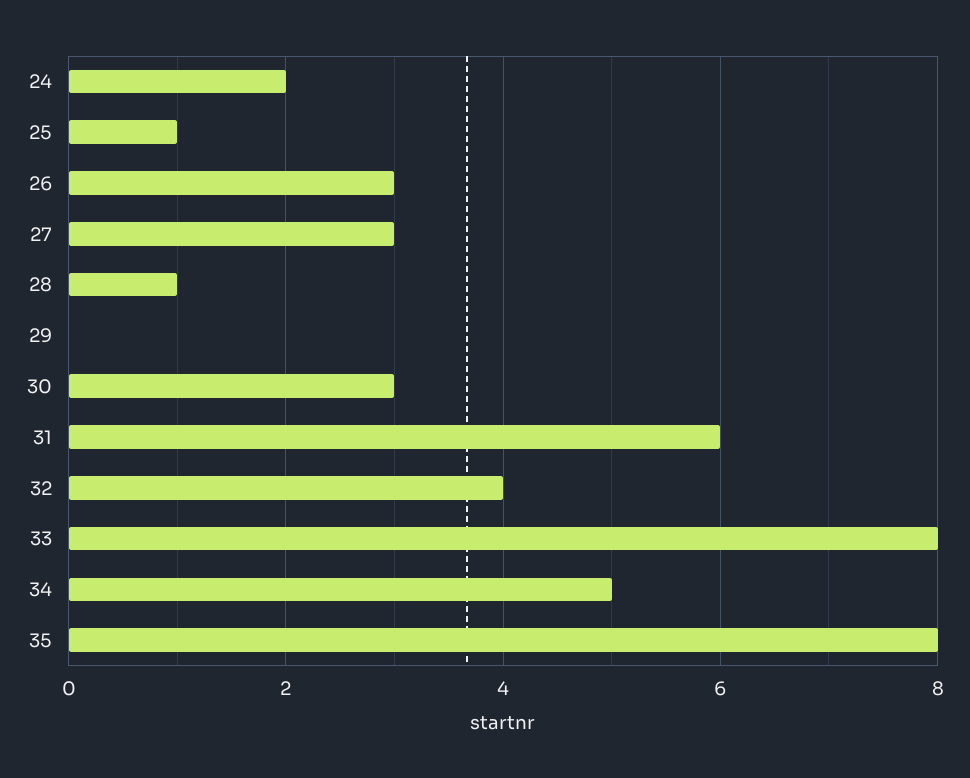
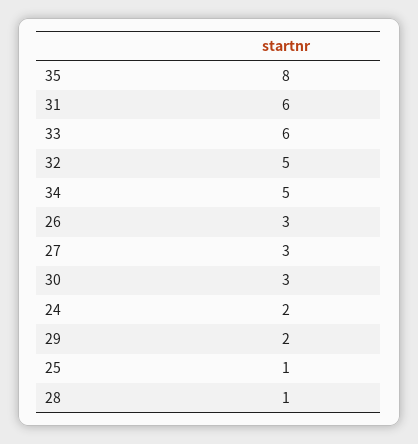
  {
    "24": 2,
    "25": 1,
    "26": 3,
    "27": 3,
    "28": 1,
-   "29": 0,
+   "29": 2,
    "30": 3,
    "31": 6,
-   "32": 4,
+   "32": 5,
-   "33": 8,
+   "33": 6,
    "34": 5,
    "35": 8
  }

